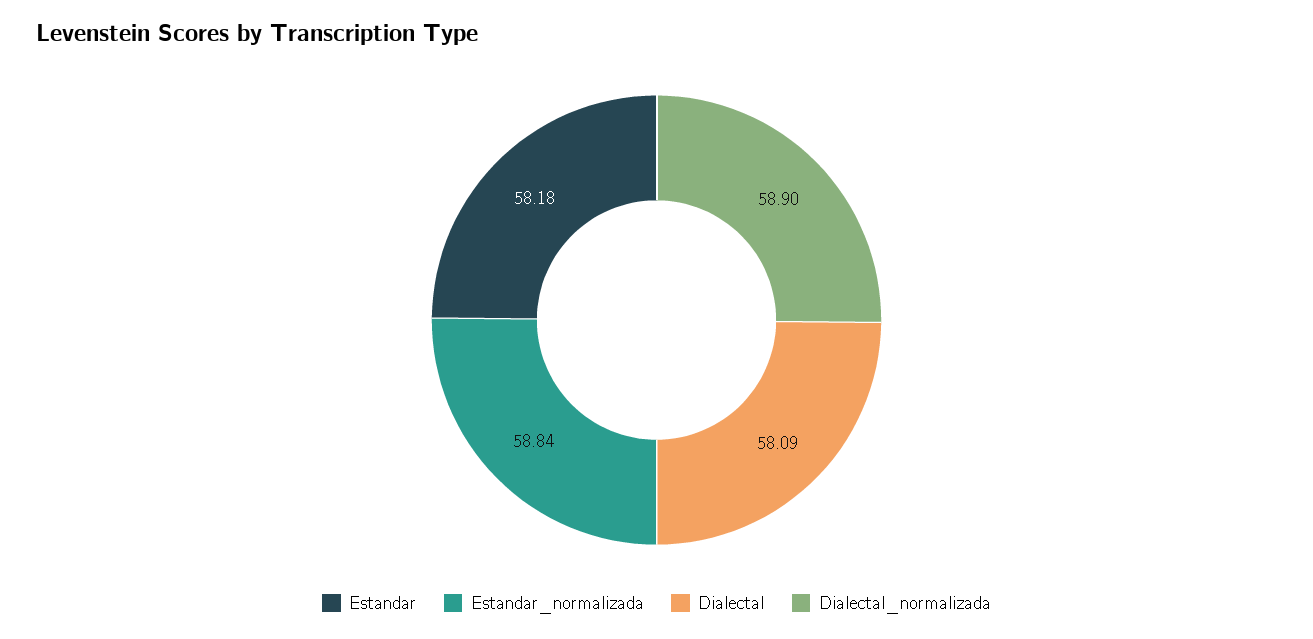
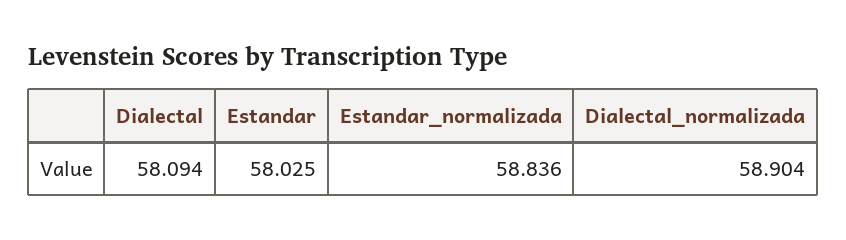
  {
-   "Estandar": 58.18,
+   "Estandar": 58.025,
    "Estandar_normalizada": 58.836,
    "Dialectal": 58.094,
    "Dialectal_normalizada": 58.904
  }

